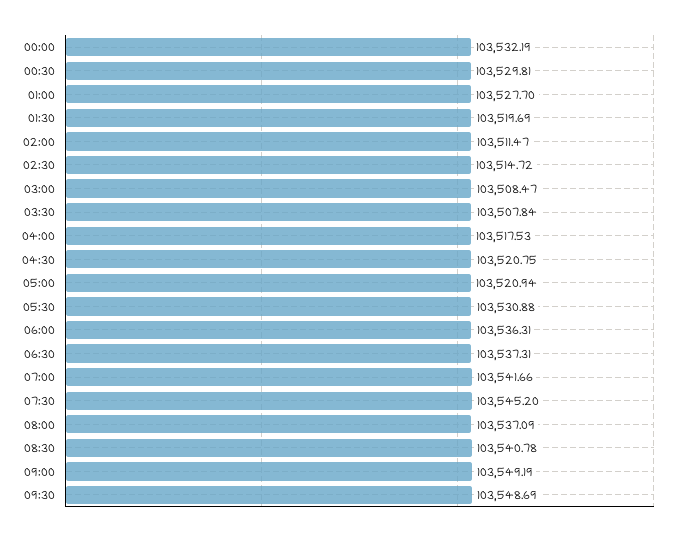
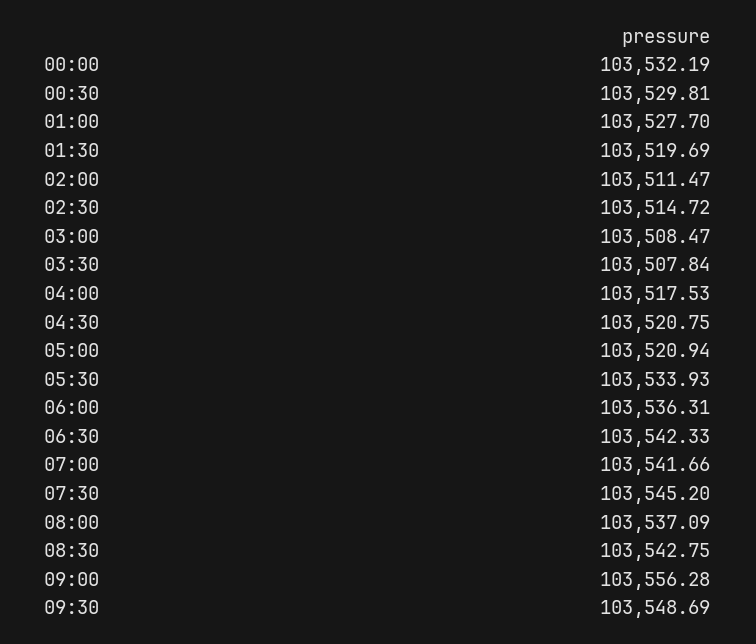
  {
    "00:00": 103532.19,
    "00:30": 103529.81,
    "01:00": 103527.7,
    "01:30": 103519.69,
    "02:00": 103511.47,
    "02:30": 103514.72,
    "03:00": 103508.47,
    "03:30": 103507.84,
    "04:00": 103517.53,
    "04:30": 103520.75,
    "05:00": 103520.94,
-   "05:30": 103530.88,
+   "05:30": 103533.93,
    "06:00": 103536.31,
-   "06:30": 103537.31,
+   "06:30": 103542.33,
    "07:00": 103541.66,
    "07:30": 103545.2,
    "08:00": 103537.09,
-   "08:30": 103540.78,
+   "08:30": 103542.75,
-   "09:00": 103549.19,
+   "09:00": 103556.28,
    "09:30": 103548.69
  }

